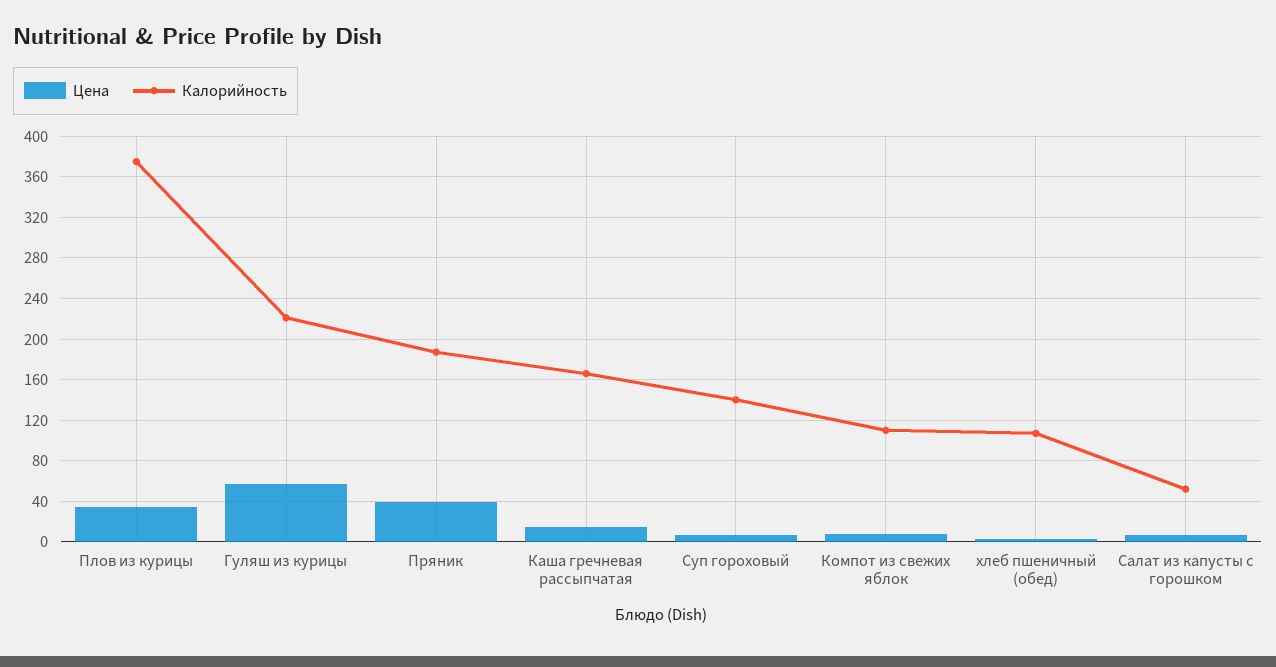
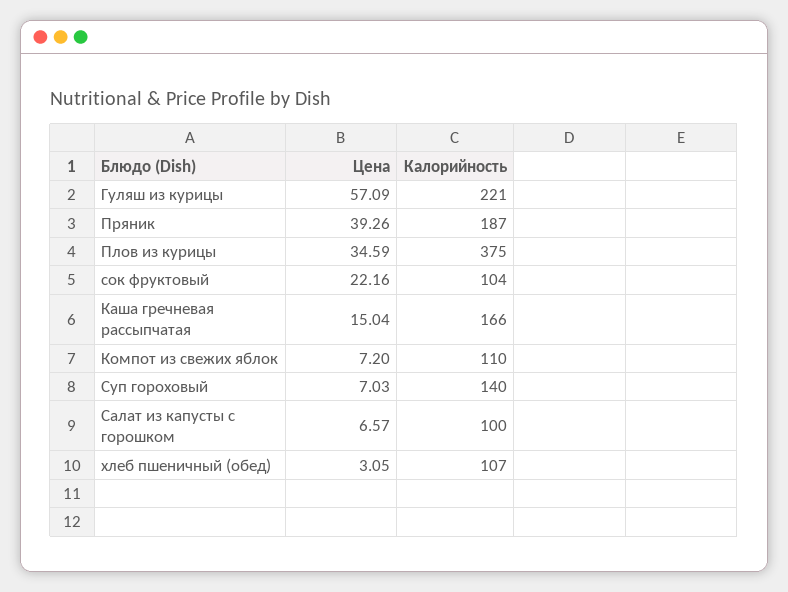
  {
    "Цена": {
      "Плов из курицы": 34.59,
      "Гуляш из курицы": 57.09,
      "Пряник": 39.26,
      "Каша гречневая рассыпчатая": 15.04,
      "Суп гороховый": 7.03,
      "Компот из свежих яблок": 7.2,
      "хлеб пшеничный (обед)": 3.05,
-     "Салат из капусты с горошком": 6.57
+     "Салат из капусты с горошком": 6.57,
+     "сок фруктовый": 22.16
    },
    "Калорийность": {
      "Плов из курицы": 375,
      "Гуляш из курицы": 221,
      "Пряник": 187,
      "Каша гречневая рассыпчатая": 166,
      "Суп гороховый": 140,
      "Компот из свежих яблок": 110,
      "хлеб пшеничный (обед)": 107,
-     "Салат из капусты с горошком": 50
+     "Салат из капусты с горошком": 100,
+     "сок фруктовый": 104
    }
  }

